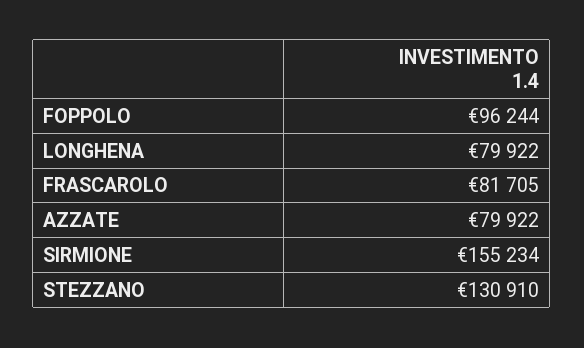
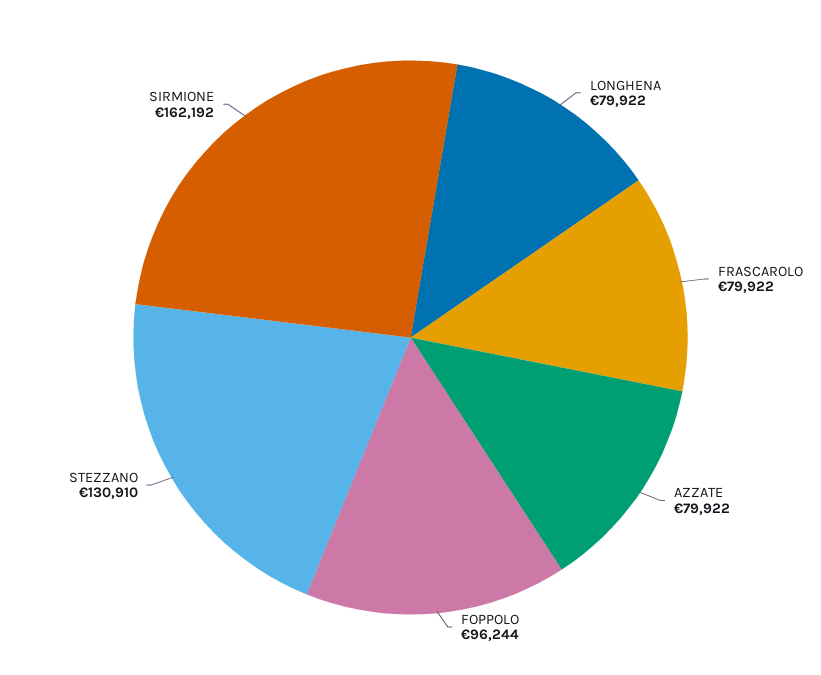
  {
    "FOPPOLO": 96244,
    "LONGHENA": 79922,
-   "FRASCAROLO": 81705,
+   "FRASCAROLO": 79922,
    "AZZATE": 79922,
-   "SIRMIONE": 155234,
+   "SIRMIONE": 162192,
    "STEZZANO": 130910
  }

